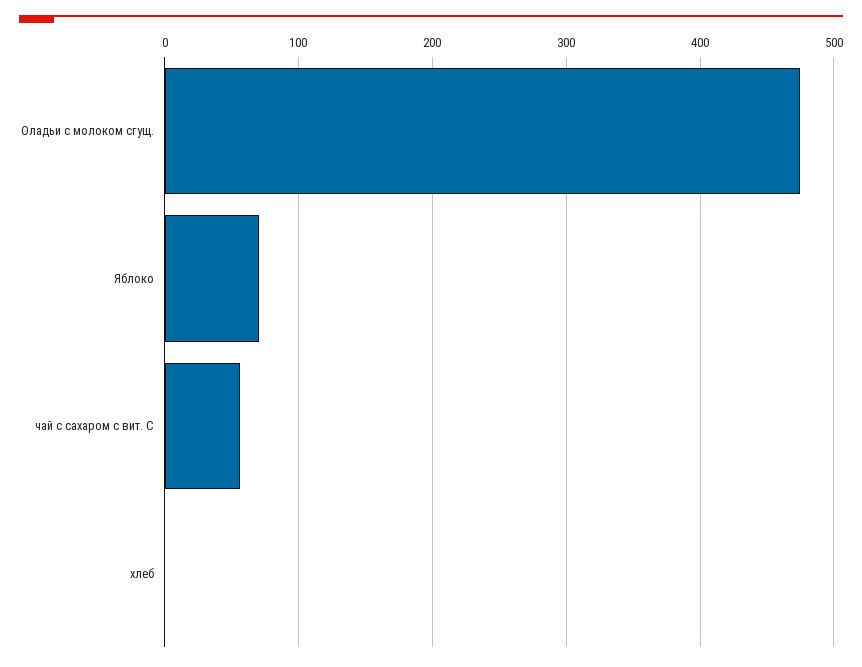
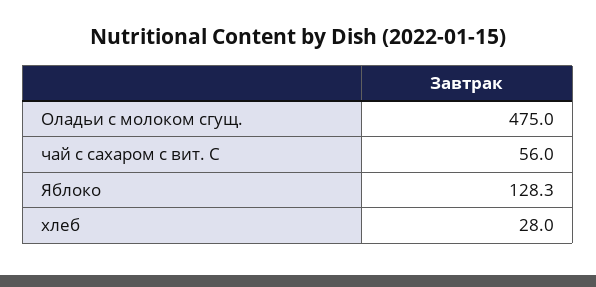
  {
    "Оладьи с молоком сгущ.": 475,
-   "Яблоко": 70,
+   "Яблоко": 128.3,
    "чай с сахаром с вит. С": 56,
-   "хлеб": 0
+   "хлеб": 28
  }

